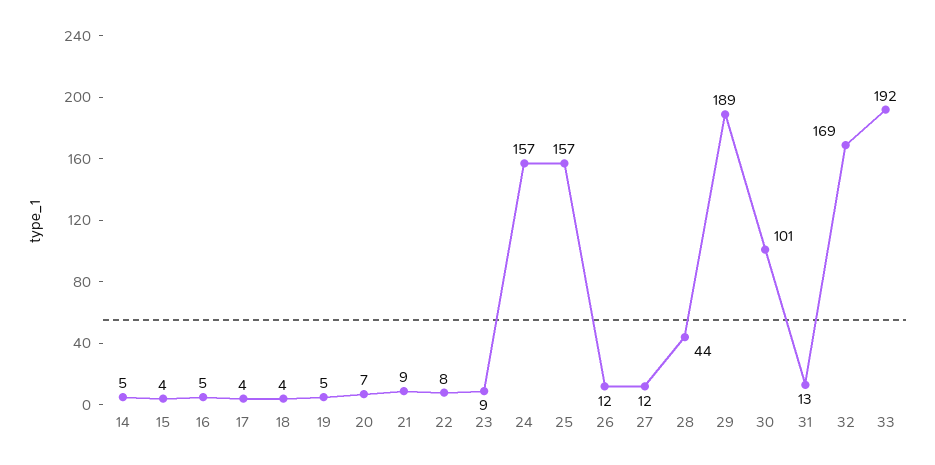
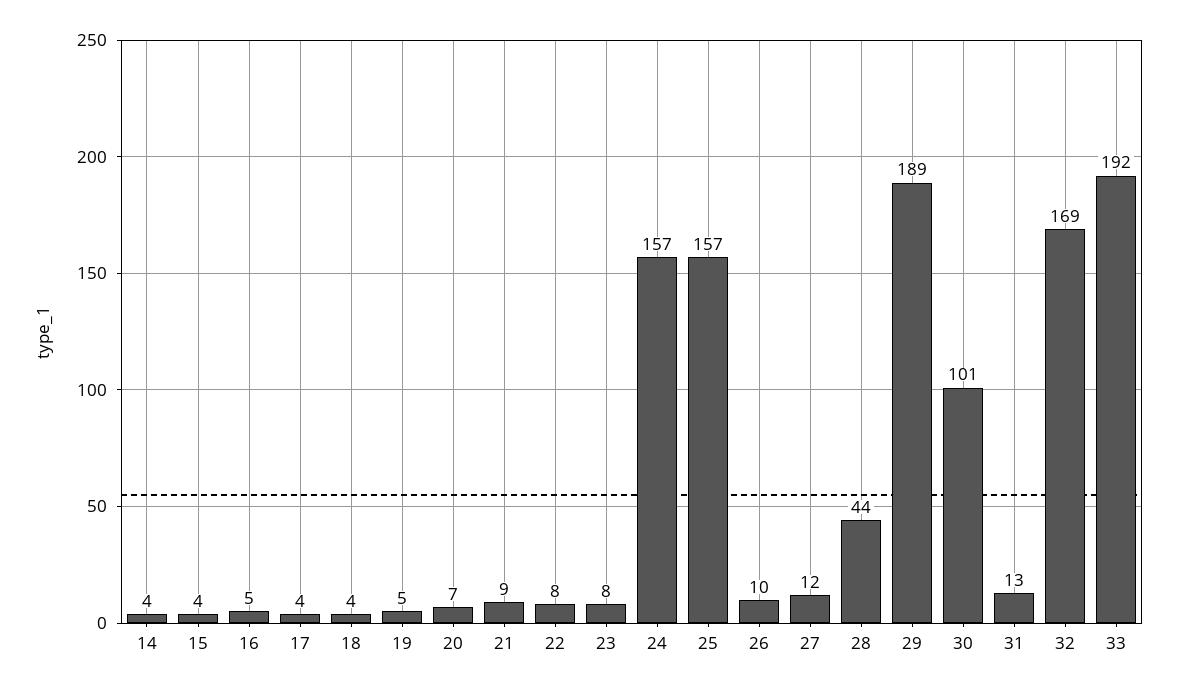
  {
-   "14": 5,
+   "14": 4,
    "15": 4,
    "16": 5,
    "17": 4,
    "18": 4,
    "19": 5,
    "20": 7,
    "21": 9,
    "22": 8,
-   "23": 9,
+   "23": 8,
    "24": 157,
    "25": 157,
-   "26": 12,
+   "26": 10,
    "27": 12,
    "28": 44,
    "29": 189,
    "30": 101,
    "31": 13,
    "32": 169,
    "33": 192
  }

